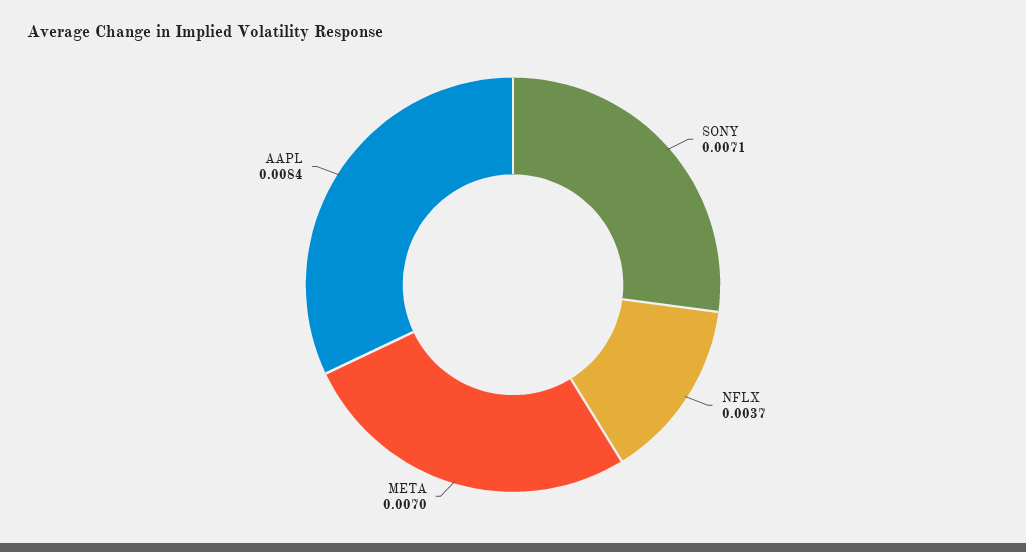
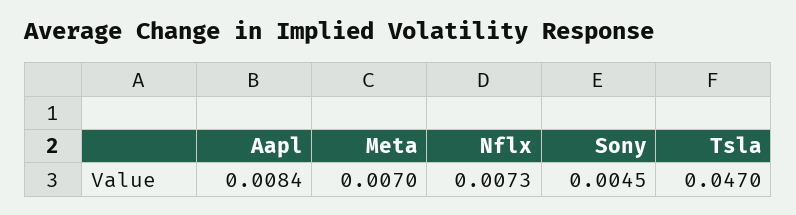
  {
-   "SONY": 0.0071,
+   "SONY": 0.0045,
-   "NFLX": 0.0037,
+   "NFLX": 0.0073,
    "META": 0.007,
-   "AAPL": 0.0084
+   "AAPL": 0.0084,
+   "Tsla": 0.047
  }

